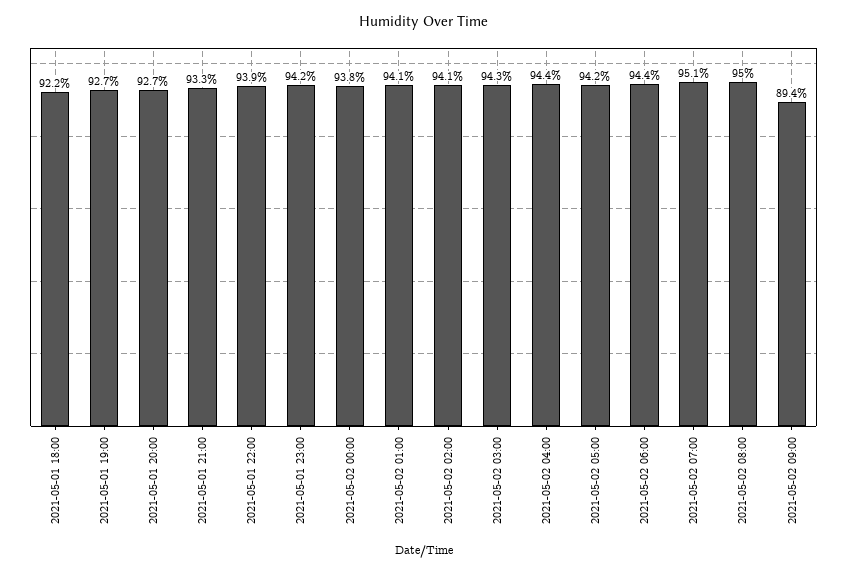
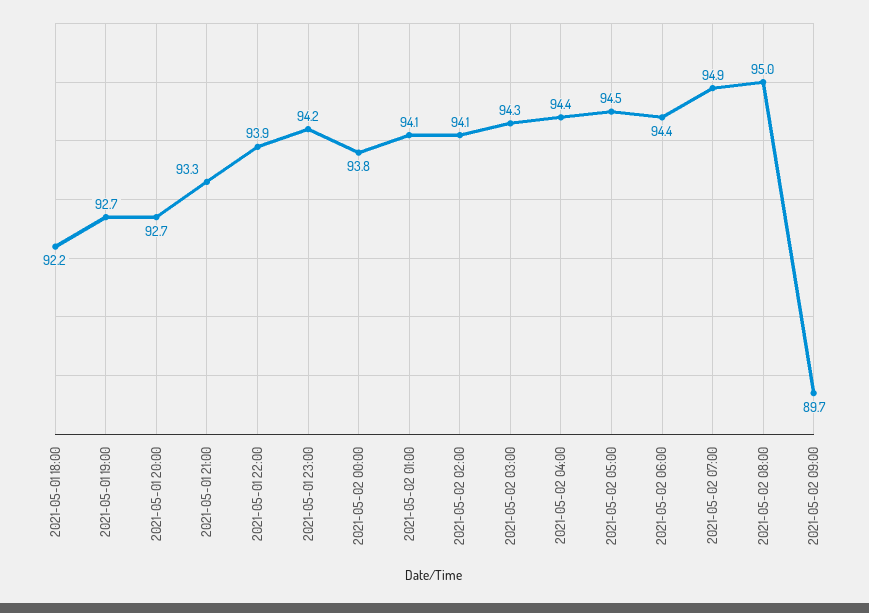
  {
    "2021-05-01 18:00": 92.2,
    "2021-05-01 19:00": 92.7,
    "2021-05-01 20:00": 92.7,
    "2021-05-01 21:00": 93.3,
    "2021-05-01 22:00": 93.9,
    "2021-05-01 23:00": 94.2,
    "2021-05-02 00:00": 93.8,
    "2021-05-02 01:00": 94.1,
    "2021-05-02 02:00": 94.1,
    "2021-05-02 03:00": 94.3,
    "2021-05-02 04:00": 94.4,
-   "2021-05-02 05:00": 94.2,
+   "2021-05-02 05:00": 94.5,
    "2021-05-02 06:00": 94.4,
-   "2021-05-02 07:00": 95.1,
+   "2021-05-02 07:00": 94.9,
    "2021-05-02 08:00": 95,
-   "2021-05-02 09:00": 89.4
+   "2021-05-02 09:00": 89.7
  }

